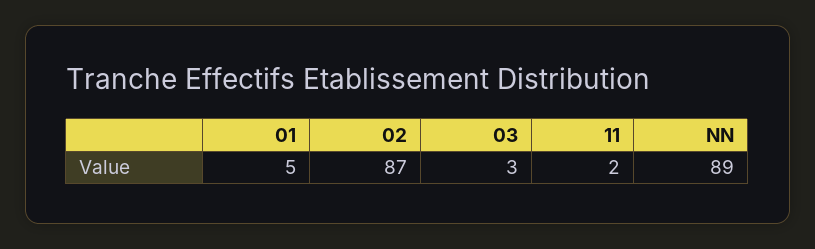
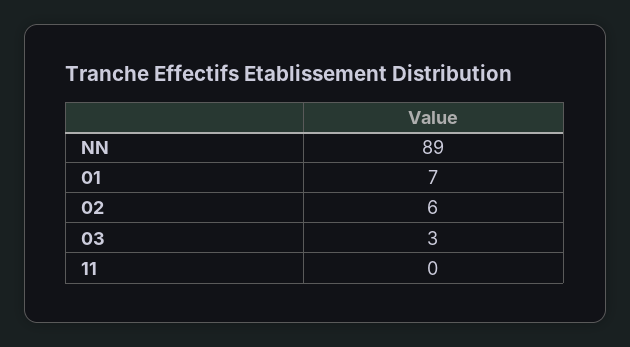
  {
-   "01": 5,
+   "01": 7,
-   "02": 87,
+   "02": 6,
    "03": 3,
-   "11": 2,
+   "11": 0,
    "NN": 89
  }

